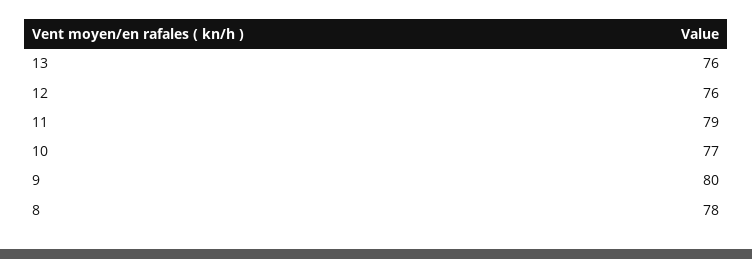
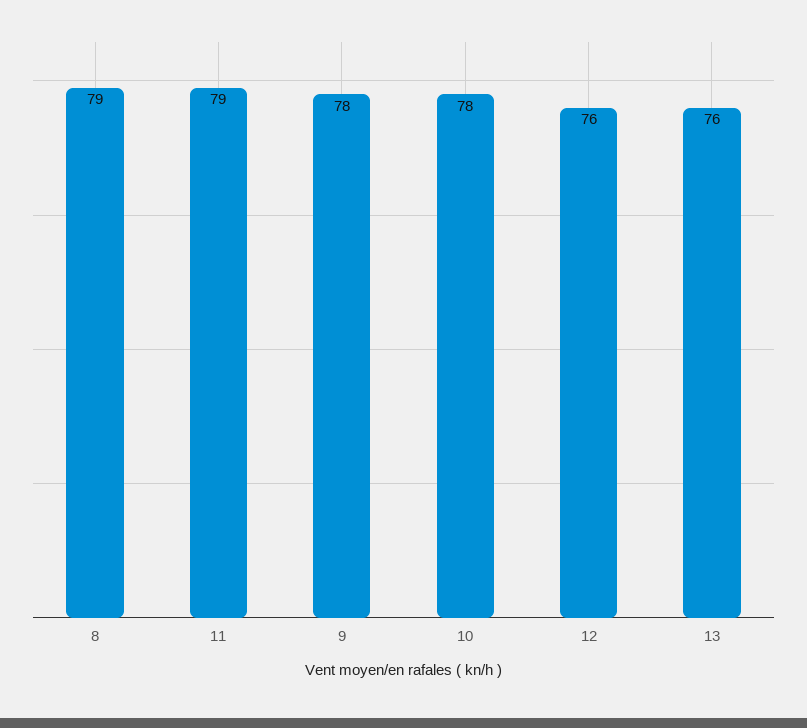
  {
    "13": 76,
    "12": 76,
    "11": 79,
-   "10": 77,
+   "10": 78,
-   "9": 80,
+   "9": 78,
-   "8": 78
+   "8": 79
  }

